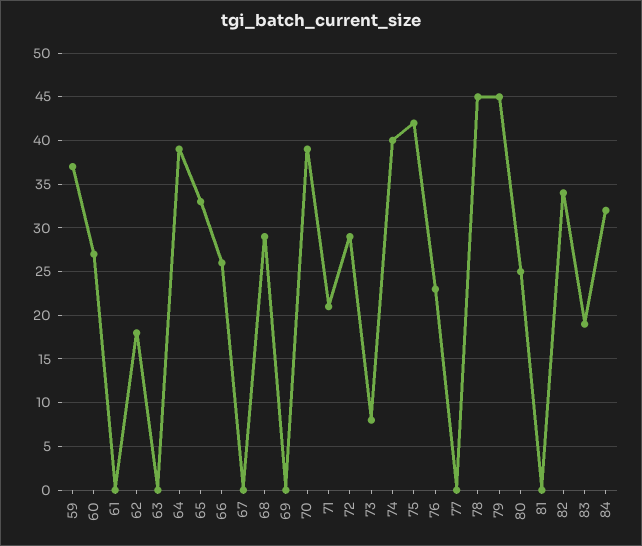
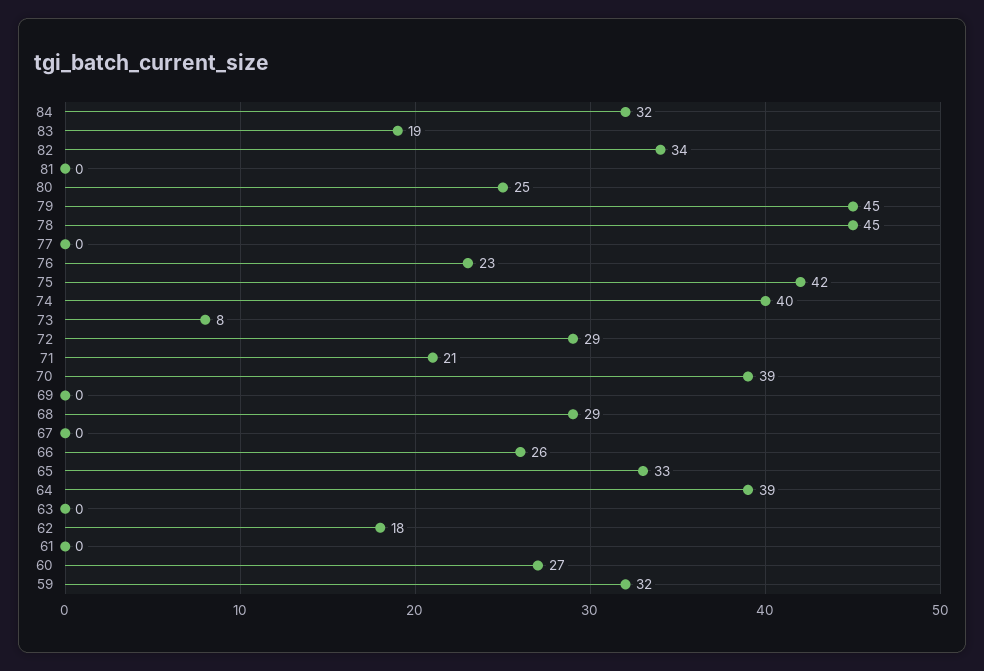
  {
-   "59": 37,
+   "59": 32,
    "60": 27,
    "61": 0,
    "62": 18,
    "63": 0,
    "64": 39,
    "65": 33,
    "66": 26,
    "67": 0,
    "68": 29,
    "69": 0,
    "70": 39,
    "71": 21,
    "72": 29,
    "73": 8,
    "74": 40,
    "75": 42,
    "76": 23,
    "77": 0,
    "78": 45,
    "79": 45,
    "80": 25,
    "81": 0,
    "82": 34,
    "83": 19,
    "84": 32
  }

